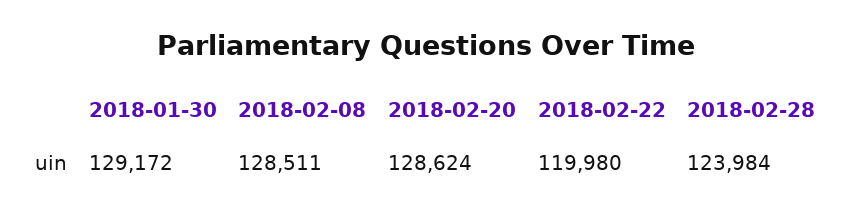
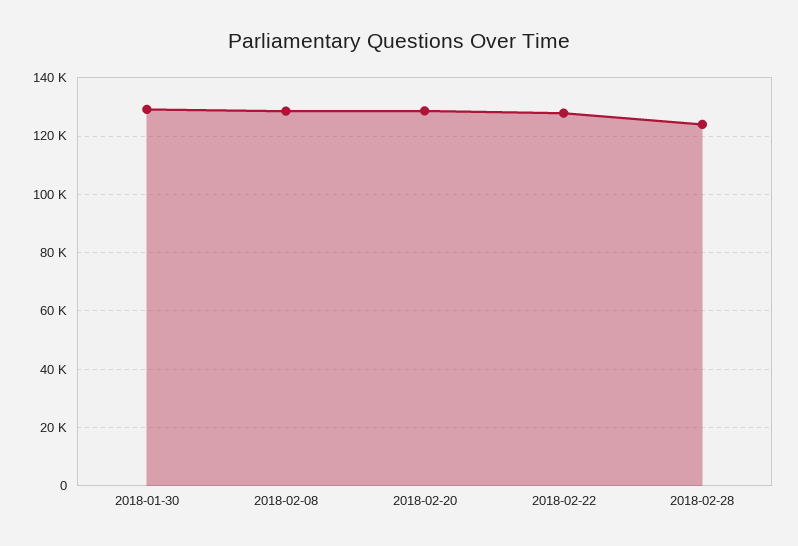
  {
    "2018-01-30": 129172,
    "2018-02-08": 128511,
    "2018-02-20": 128624,
-   "2018-02-22": 119980,
+   "2018-02-22": 127500,
    "2018-02-28": 123984
  }

